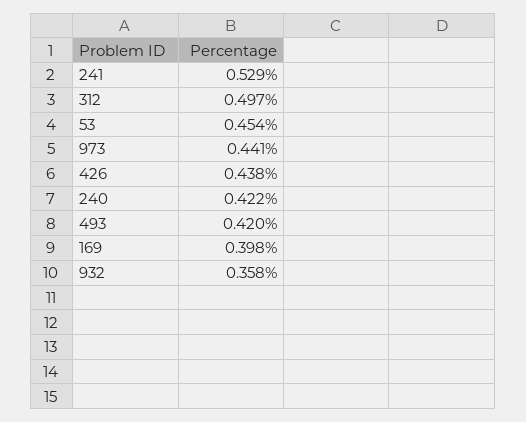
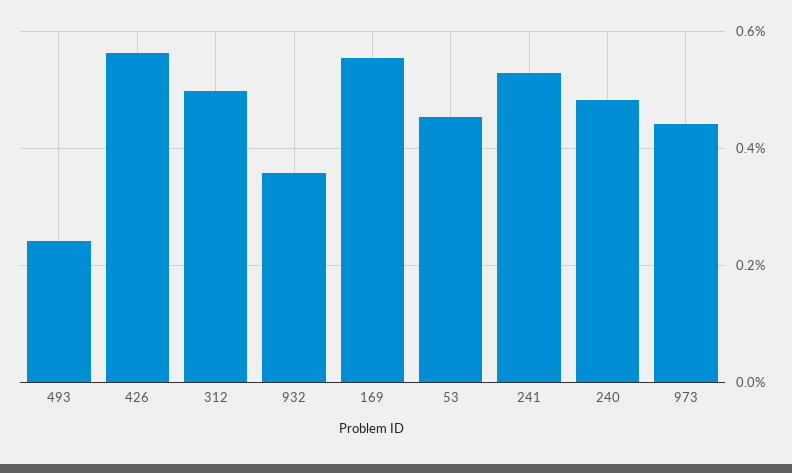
  {
    "241": 0.529,
    "312": 0.497,
    "53": 0.454,
    "973": 0.441,
-   "426": 0.438,
+   "426": 0.56,
-   "240": 0.422,
+   "240": 0.48,
-   "493": 0.42,
+   "493": 0.24,
-   "169": 0.398,
+   "169": 0.56,
    "932": 0.358
  }

